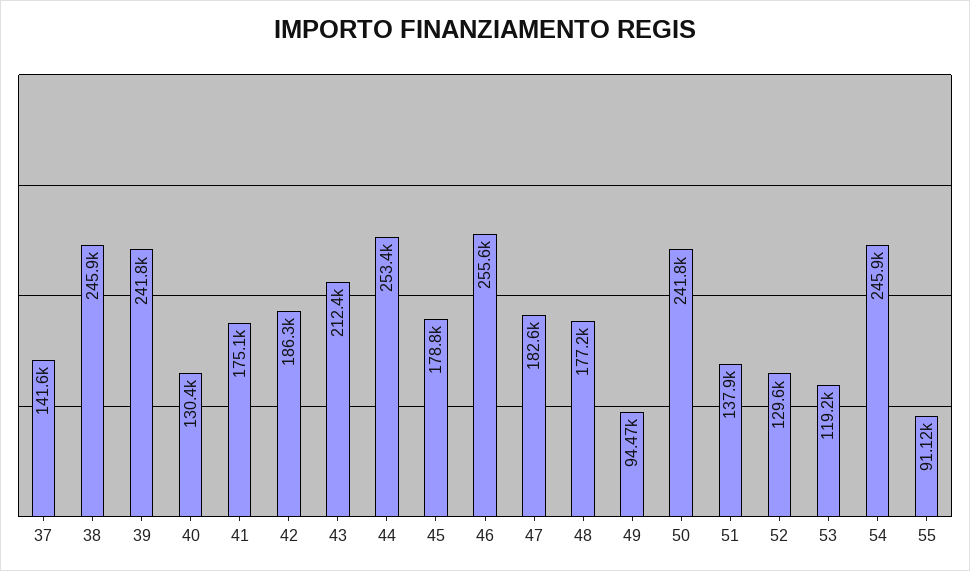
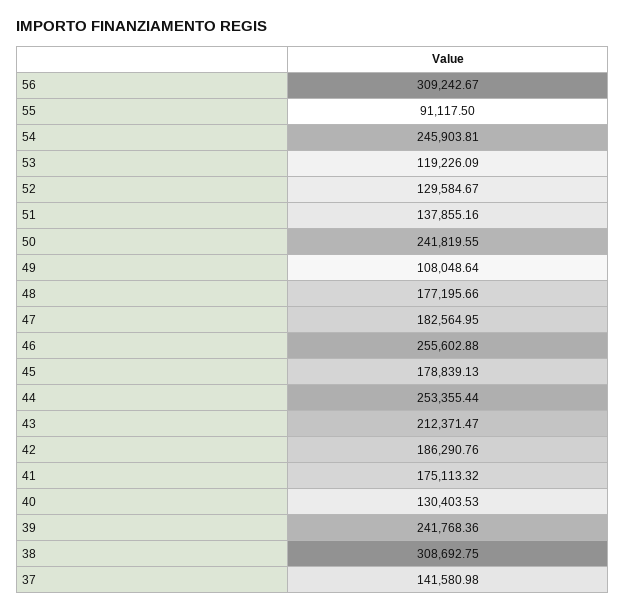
  {
    "37": 141580.98,
-   "38": 245900,
+   "38": 308692.75,
    "39": 241768.36,
    "40": 130403.53,
    "41": 175113.32,
    "42": 186290.76,
    "43": 212371.47,
    "44": 253355.44,
    "45": 178839.13,
    "46": 255602.88,
    "47": 182564.95,
    "48": 177195.66,
-   "49": 94470,
+   "49": 108048.64,
    "50": 241819.55,
    "51": 137855.16,
    "52": 129584.67,
    "53": 119226.09,
    "54": 245903.81,
-   "55": 91117.5
+   "55": 91117.5,
+   "56": 309242.67
  }

